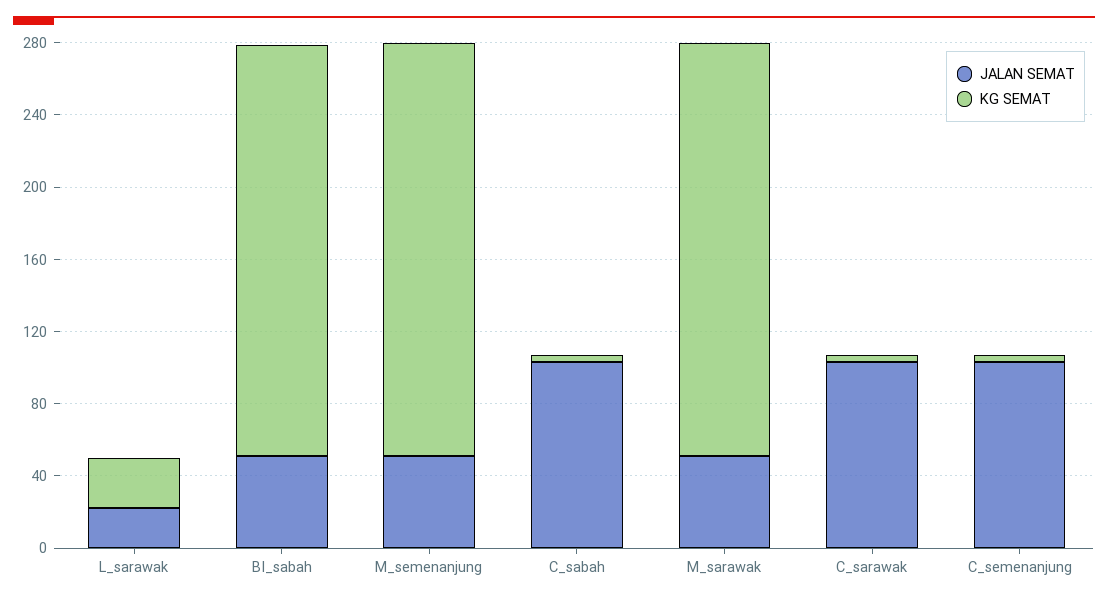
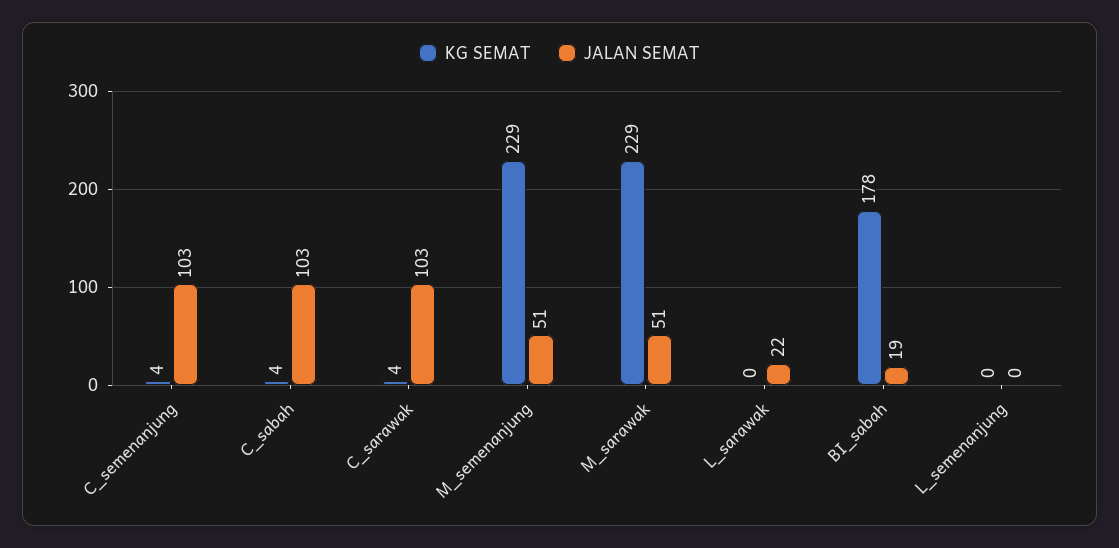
  {
    "JALAN SEMAT": {
      "L_sarawak": 22,
-     "BI_sabah": 50,
+     "BI_sabah": 19,
      "M_semenanjung": 51,
      "C_sabah": 103,
      "M_sarawak": 51,
      "C_sarawak": 103,
-     "C_semenanjung": 103
+     "C_semenanjung": 103,
+     "L_semenanjung": 0
    },
    "KG SEMAT": {
-     "L_sarawak": 30,
+     "L_sarawak": 0,
-     "BI_sabah": 230,
+     "BI_sabah": 178,
      "M_semenanjung": 229,
      "C_sabah": 4,
      "M_sarawak": 229,
      "C_sarawak": 4,
-     "C_semenanjung": 4
+     "C_semenanjung": 4,
+     "L_semenanjung": 0
    }
  }

